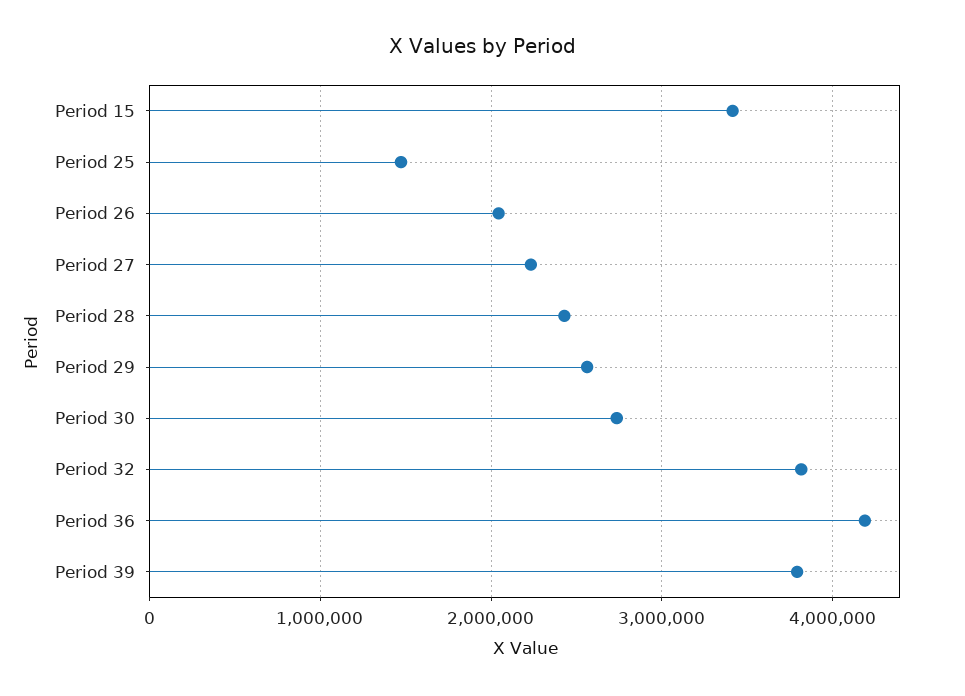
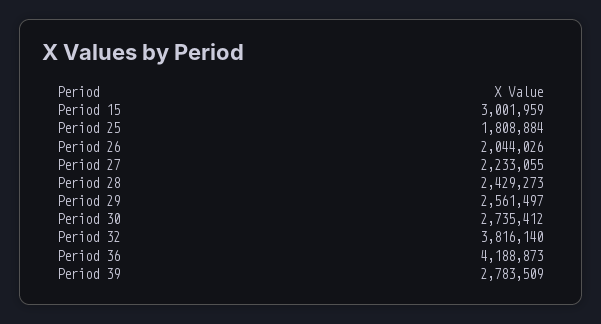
  {
-   "Period 15": 3400000,
+   "Period 15": 3001959,
-   "Period 25": 1500000,
+   "Period 25": 1808884,
    "Period 26": 2044026,
    "Period 27": 2233055,
    "Period 28": 2429273,
    "Period 29": 2561497,
    "Period 30": 2735412,
    "Period 32": 3816140,
    "Period 36": 4188873,
-   "Period 39": 3800000
+   "Period 39": 2783509
  }

